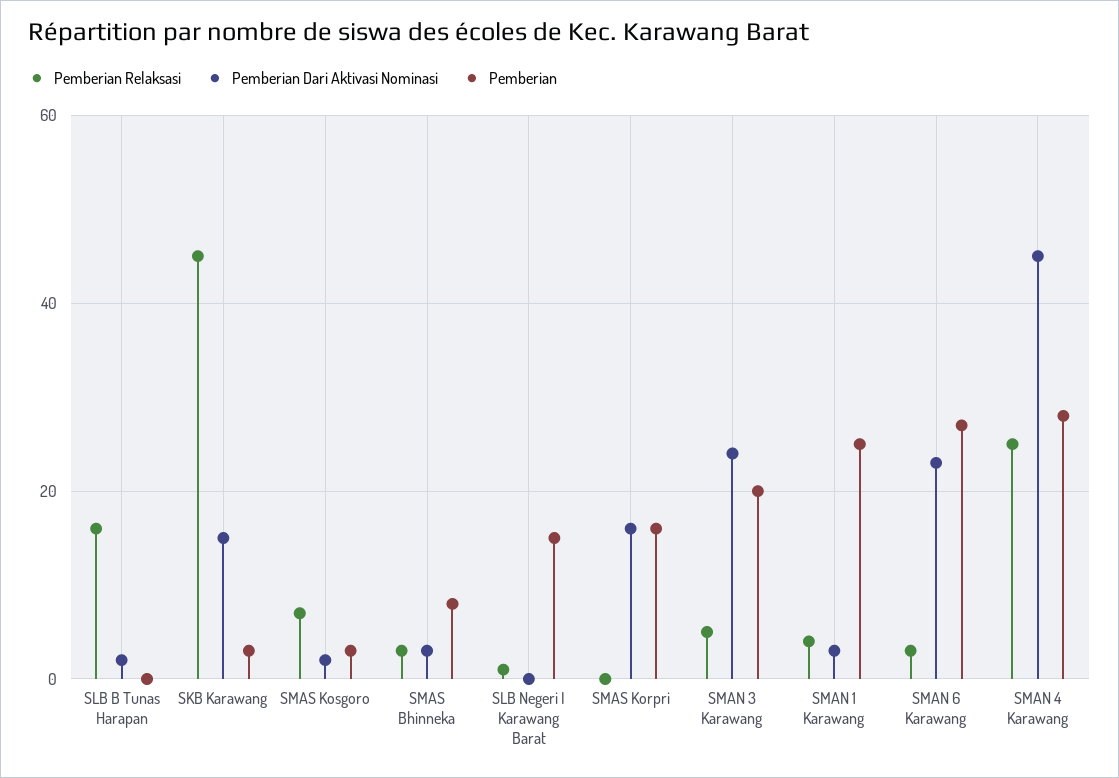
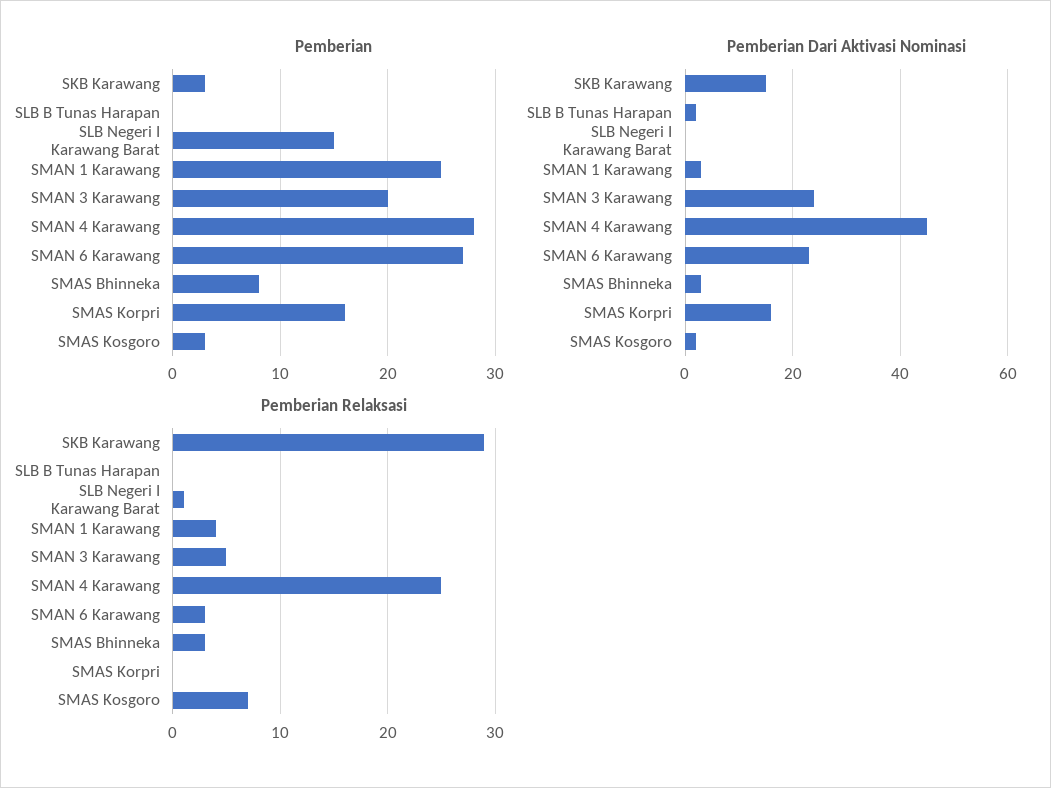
  {
    "Pemberian Relaksasi": {
-     "SLB B Tunas Harapan": 15,
+     "SLB B Tunas Harapan": 0,
-     "SKB Karawang": 45,
+     "SKB Karawang": 29,
      "SMAS Kosgoro": 7,
      "SMAS Bhinneka": 3,
      "SLB Negeri I Karawang Barat": 1,
      "SMAS Korpri": 0,
      "SMAN 3 Karawang": 5,
      "SMAN 1 Karawang": 4,
      "SMAN 6 Karawang": 3,
      "SMAN 4 Karawang": 25
    },
    "Pemberian Dari Aktivasi Nominasi": {
      "SLB B Tunas Harapan": 0,
      "SKB Karawang": 15,
      "SMAS Kosgoro": 0,
      "SMAS Bhinneka": 5,
      "SLB Negeri I Karawang Barat": 0,
      "SMAS Korpri": 15,
      "SMAN 3 Karawang": 25,
      "SMAN 1 Karawang": 5,
      "SMAN 6 Karawang": 25,
      "SMAN 4 Karawang": 45
    },
    "Pemberian": {
      "SLB B Tunas Harapan": 0,
      "SKB Karawang": 3,
      "SMAS Kosgoro": 3,
      "SMAS Bhinneka": 8,
      "SLB Negeri I Karawang Barat": 15,
      "SMAS Korpri": 16,
      "SMAN 3 Karawang": 20,
      "SMAN 1 Karawang": 25,
      "SMAN 6 Karawang": 27,
      "SMAN 4 Karawang": 28
    }
  }

